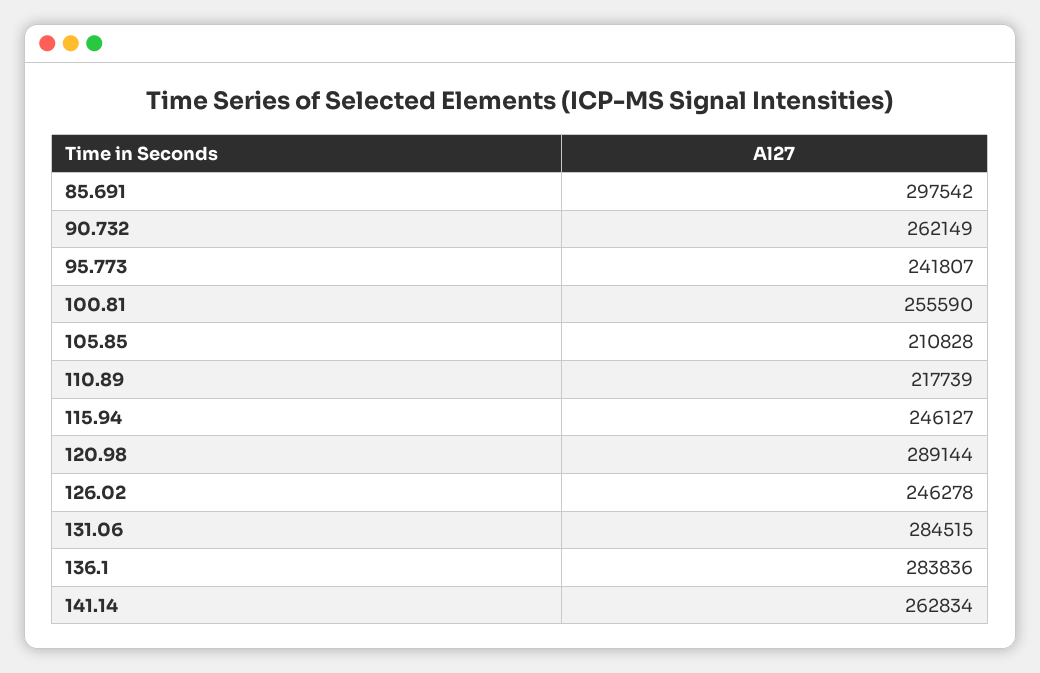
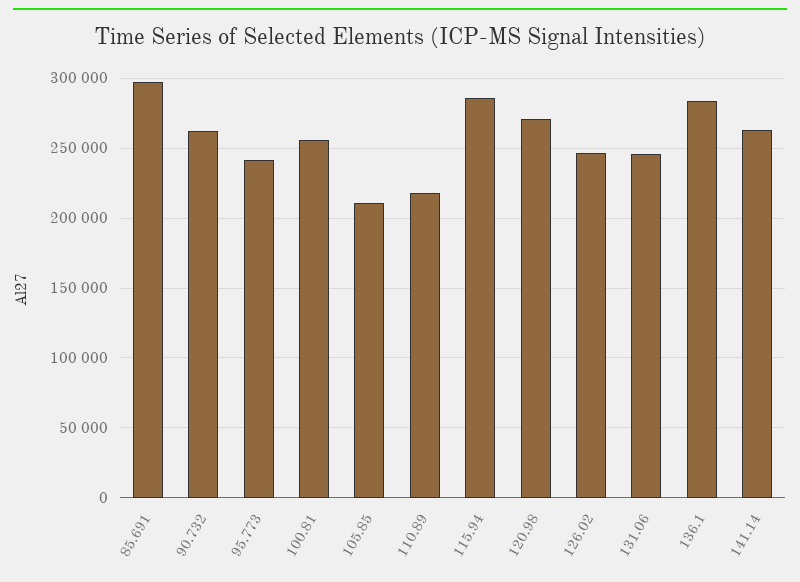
  {
    "85.691": 297542,
    "90.732": 262149,
    "95.773": 241807,
    "100.81": 255590,
    "105.85": 210828,
    "110.89": 217739,
-   "115.94": 246127,
+   "115.94": 285000,
-   "120.98": 289144,
+   "120.98": 270000,
    "126.02": 246278,
-   "131.06": 284515,
+   "131.06": 245000,
    "136.1": 283836,
    "141.14": 262834
  }

